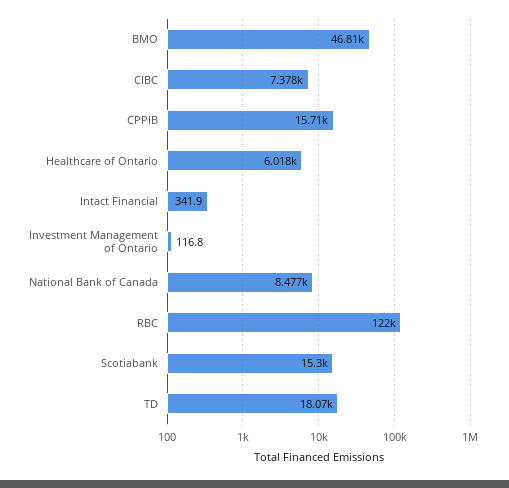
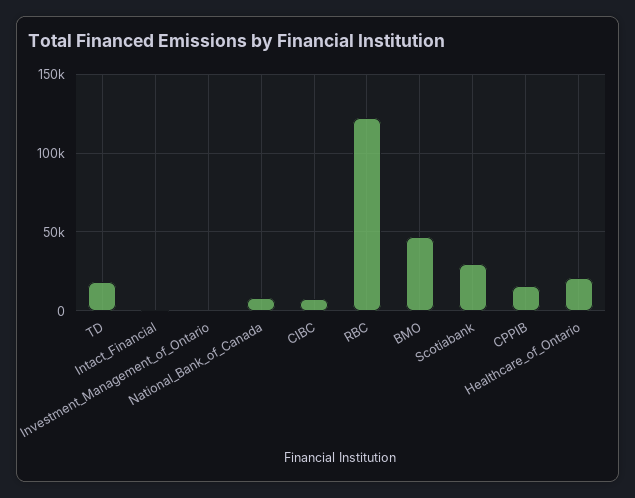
  {
    "BMO": 46810,
    "CIBC": 7378,
    "CPPIB": 15710,
-   "Healthcare of Ontario": 6018,
+   "Healthcare of Ontario": 20000,
    "Intact Financial": 341.9,
    "Investment Management of Ontario": 116.8,
    "National Bank of Canada": 8477,
    "RBC": 122000,
-   "Scotiabank": 15300,
+   "Scotiabank": 30000,
    "TD": 18070
  }

